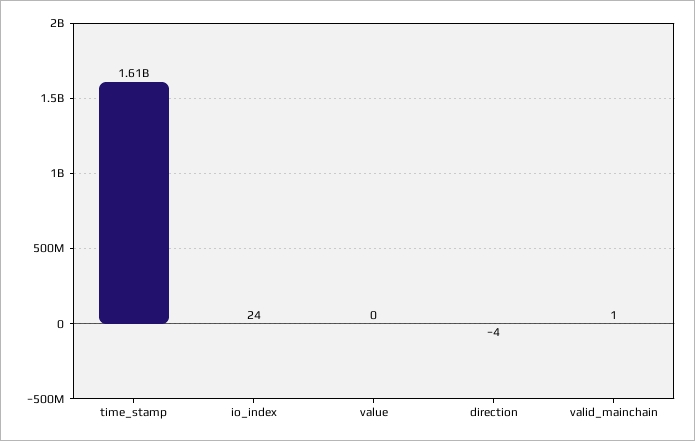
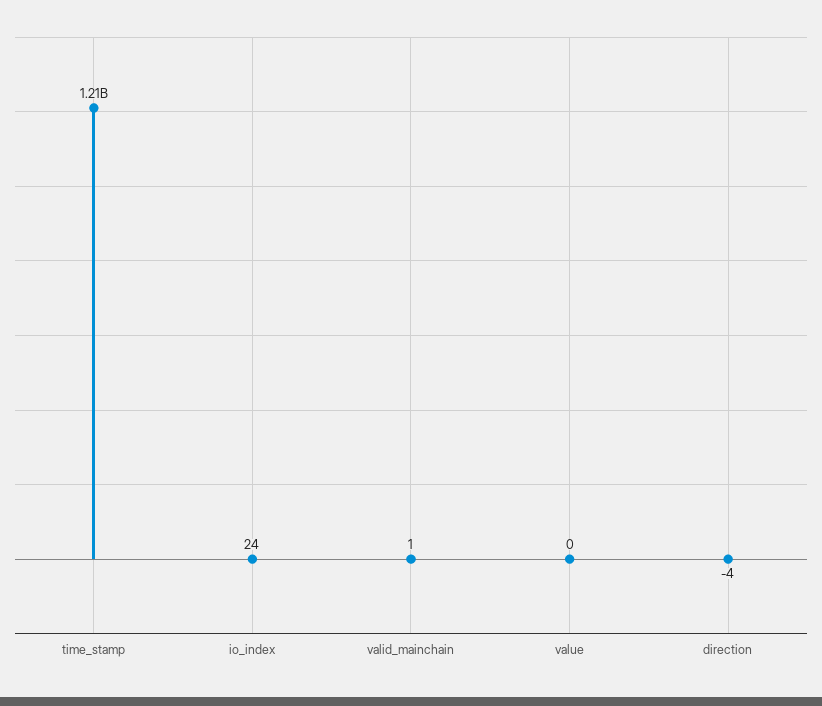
  {
-   "time_stamp": 1610000000,
+   "time_stamp": 1210000000,
    "io_index": 24,
    "value": 0,
    "direction": -4,
    "valid_mainchain": 1
  }

